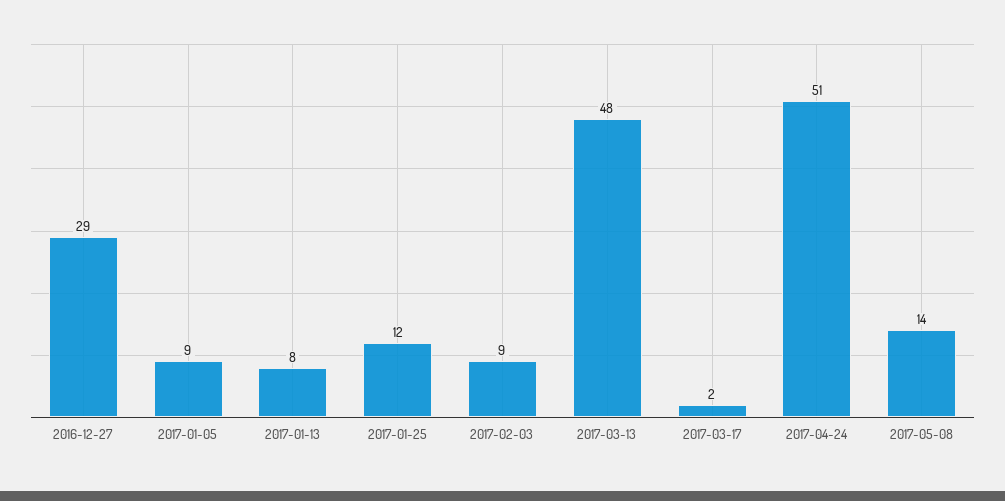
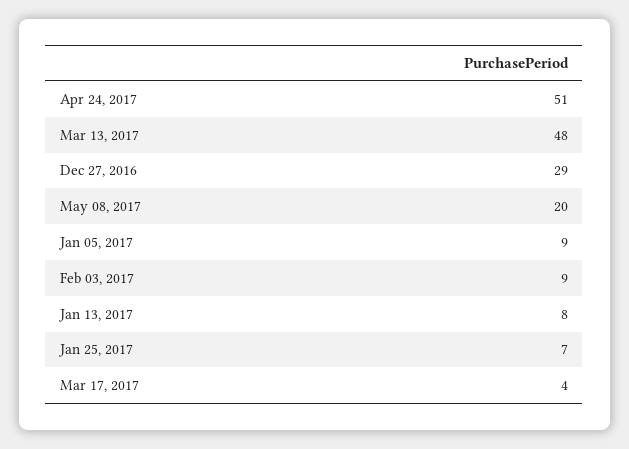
  {
    "2016-12-27": 29,
    "2017-01-05": 9,
    "2017-01-13": 8,
-   "2017-01-25": 12,
+   "2017-01-25": 7,
    "2017-02-03": 9,
    "2017-03-13": 48,
-   "2017-03-17": 2,
+   "2017-03-17": 4,
    "2017-04-24": 51,
-   "2017-05-08": 14
+   "2017-05-08": 20
  }

